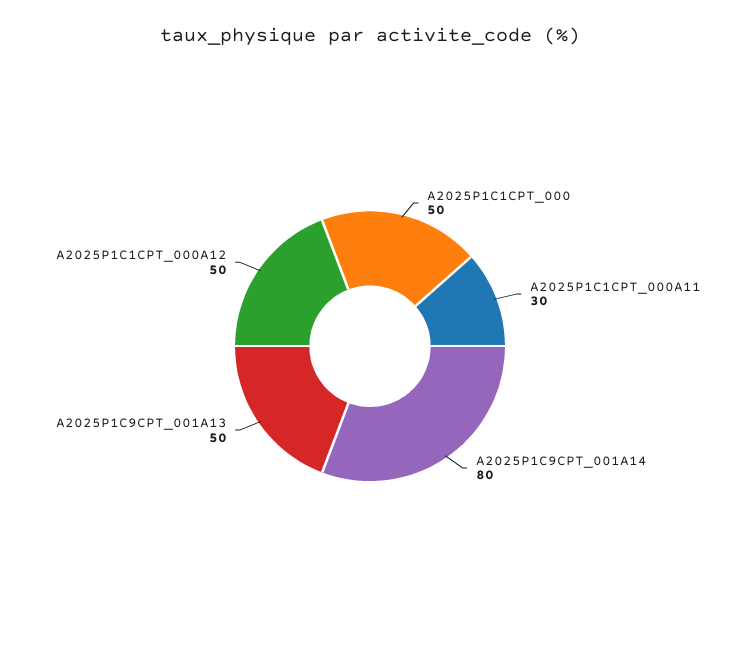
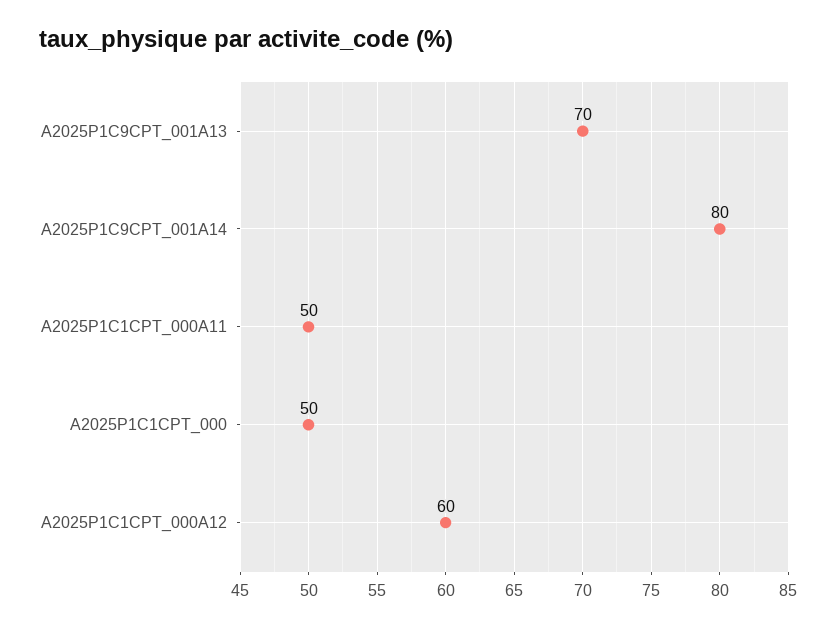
  {
    "A2025P1C1CPT_000": 50,
-   "A2025P1C1CPT_000A11": 30,
+   "A2025P1C1CPT_000A11": 50,
    "A2025P1C9CPT_001A14": 80,
-   "A2025P1C9CPT_001A13": 50,
+   "A2025P1C9CPT_001A13": 70,
-   "A2025P1C1CPT_000A12": 50
+   "A2025P1C1CPT_000A12": 60
  }

